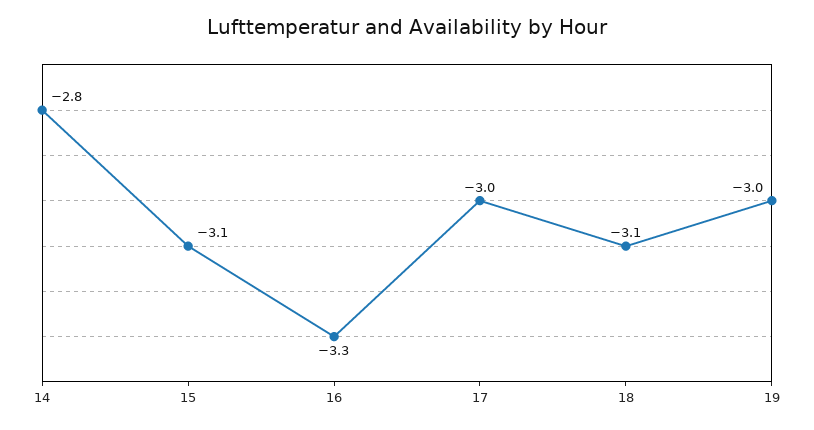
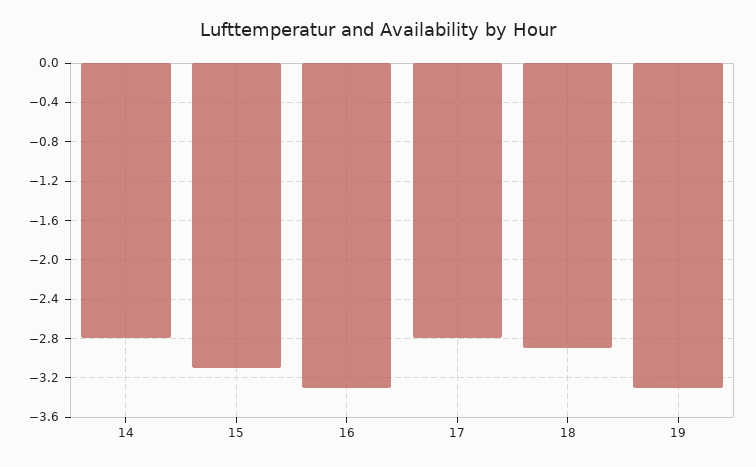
  {
    "14": -2.8,
    "15": -3.1,
    "16": -3.3,
-   "17": -3,
+   "17": -2.8,
-   "18": -3.1,
+   "18": -2.9,
-   "19": -3
+   "19": -3.3
  }

